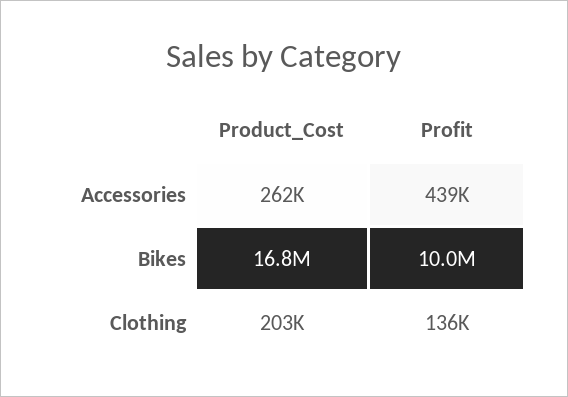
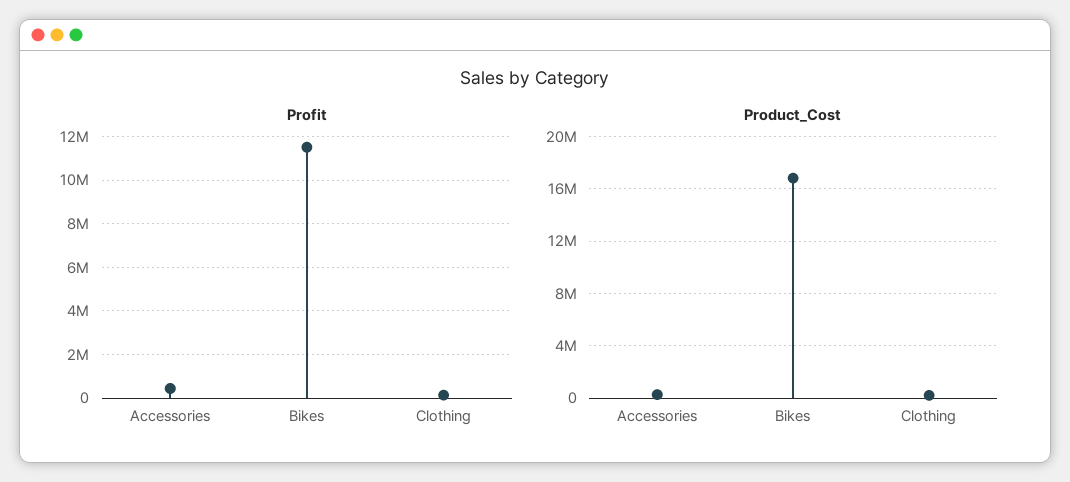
  {
    "Product_Cost": {
      "Accessories": 262000,
      "Bikes": 16800000,
      "Clothing": 203000
    },
    "Profit": {
      "Accessories": 439000,
-     "Bikes": 10000000,
+     "Bikes": 11500000,
      "Clothing": 136000
    }
  }

